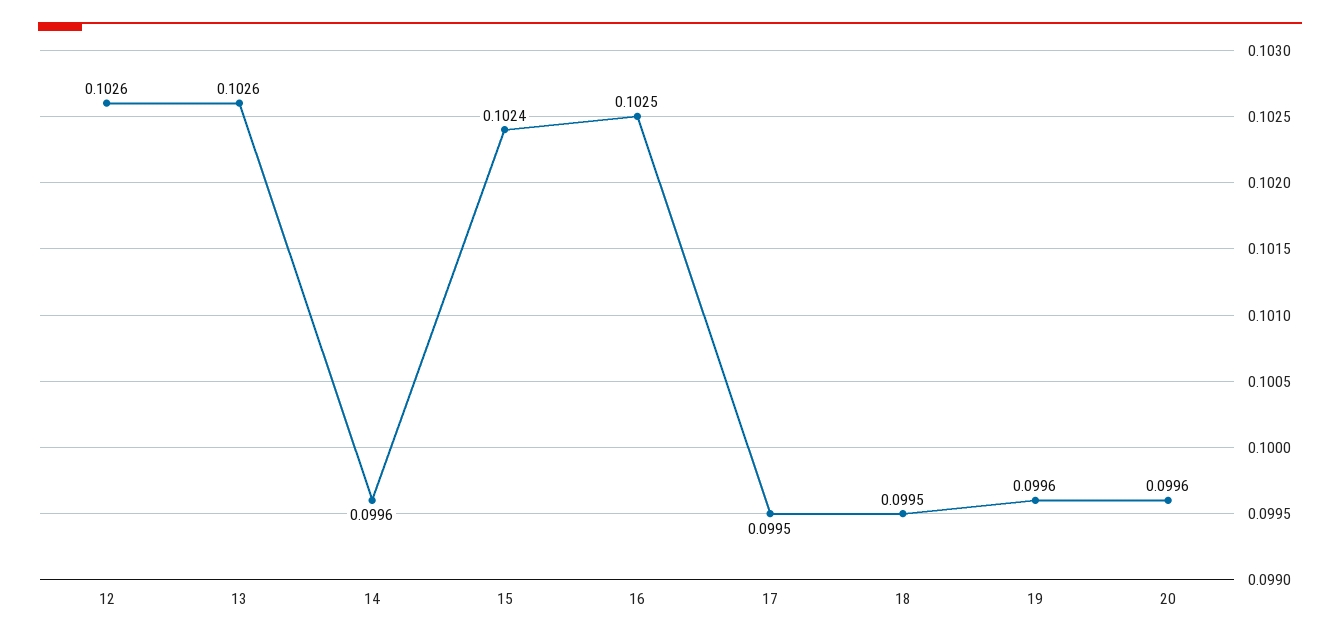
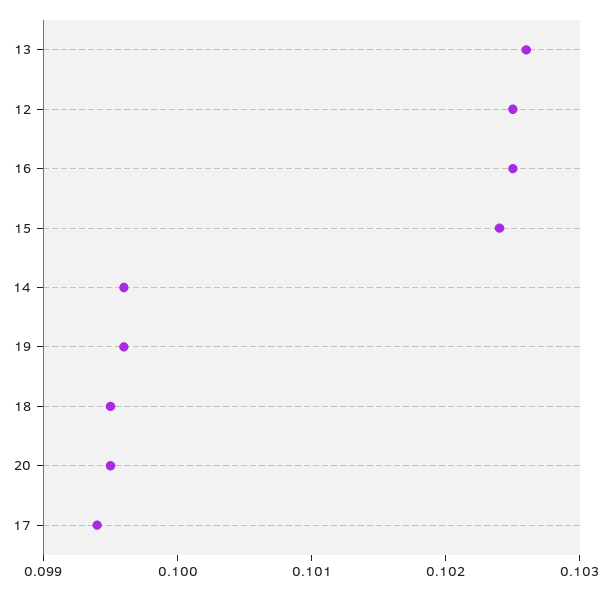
  {
-   "12": 0.1026,
+   "12": 0.1025,
    "13": 0.1026,
    "14": 0.0996,
    "15": 0.1024,
    "16": 0.1025,
-   "17": 0.0995,
+   "17": 0.0994,
    "18": 0.0995,
    "19": 0.0996,
-   "20": 0.0996
+   "20": 0.0995
  }

